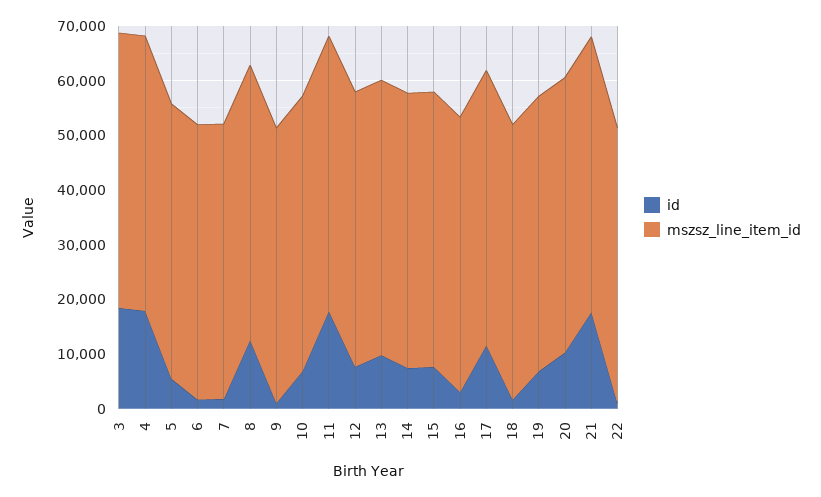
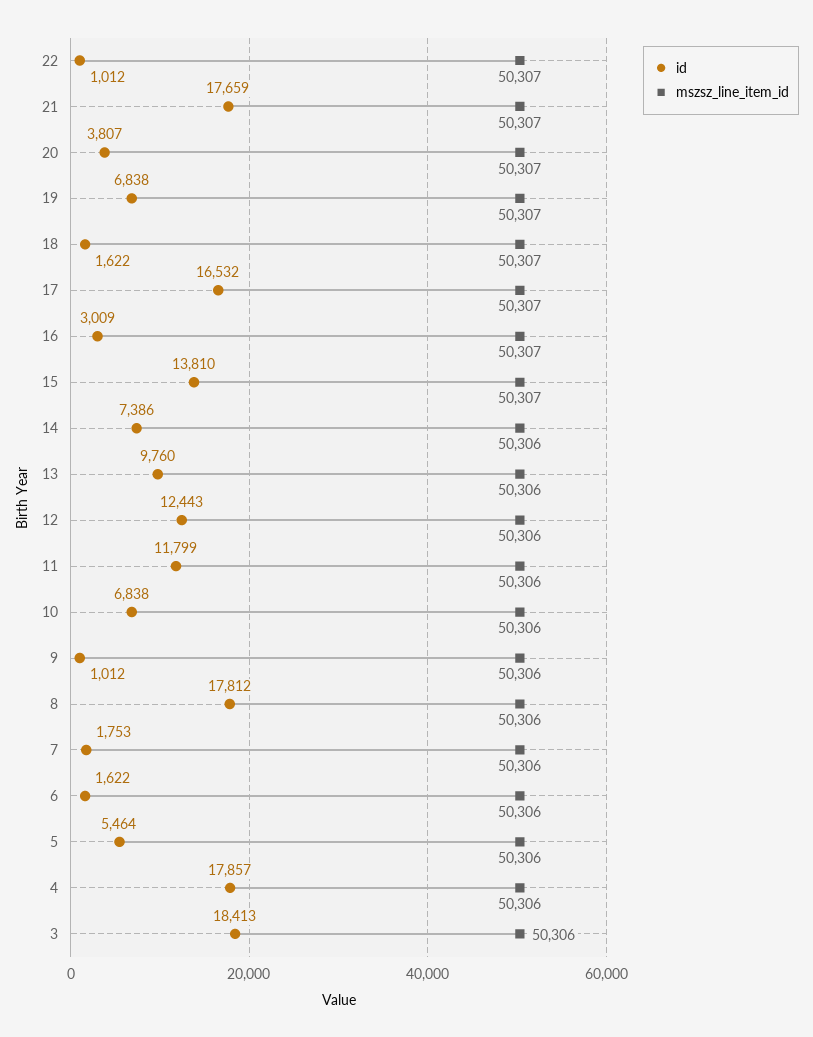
  {
    "id": {
      "3": 18413,
      "4": 17857,
      "5": 5464,
      "6": 1622,
      "7": 1753,
-     "8": 12000,
+     "8": 17812,
      "9": 1012,
      "10": 6838,
-     "11": 18000,
+     "11": 11799,
-     "12": 8000,
+     "12": 12443,
      "13": 9760,
      "14": 7386,
-     "15": 8000,
+     "15": 13810,
      "16": 3009,
-     "17": 12000,
+     "17": 16532,
      "18": 1622,
      "19": 6838,
-     "20": 10000,
+     "20": 3807,
      "21": 17659,
      "22": 1012
    },
    "mszsz_line_item_id": {
      "3": 50306,
      "4": 50306,
      "5": 50306,
      "6": 50306,
      "7": 50306,
      "8": 50306,
      "9": 50306,
      "10": 50306,
      "11": 50306,
      "12": 50306,
      "13": 50306,
      "14": 50306,
      "15": 50307,
      "16": 50307,
      "17": 50307,
      "18": 50307,
      "19": 50307,
      "20": 50307,
      "21": 50307,
      "22": 50307
    }
  }

